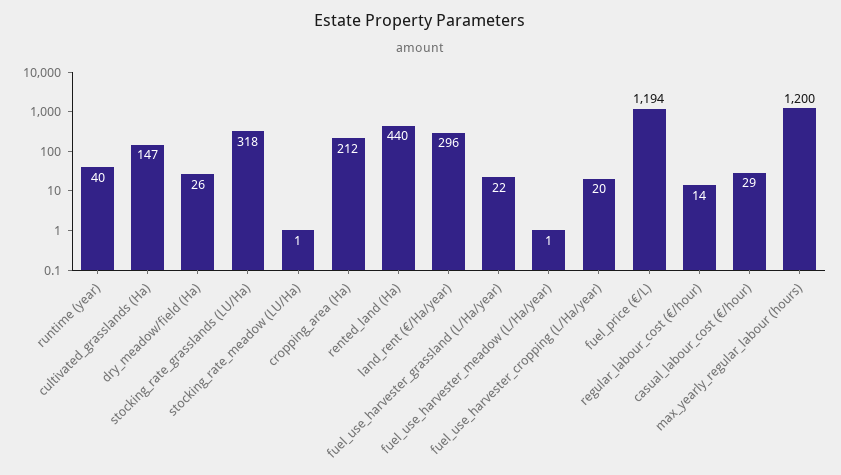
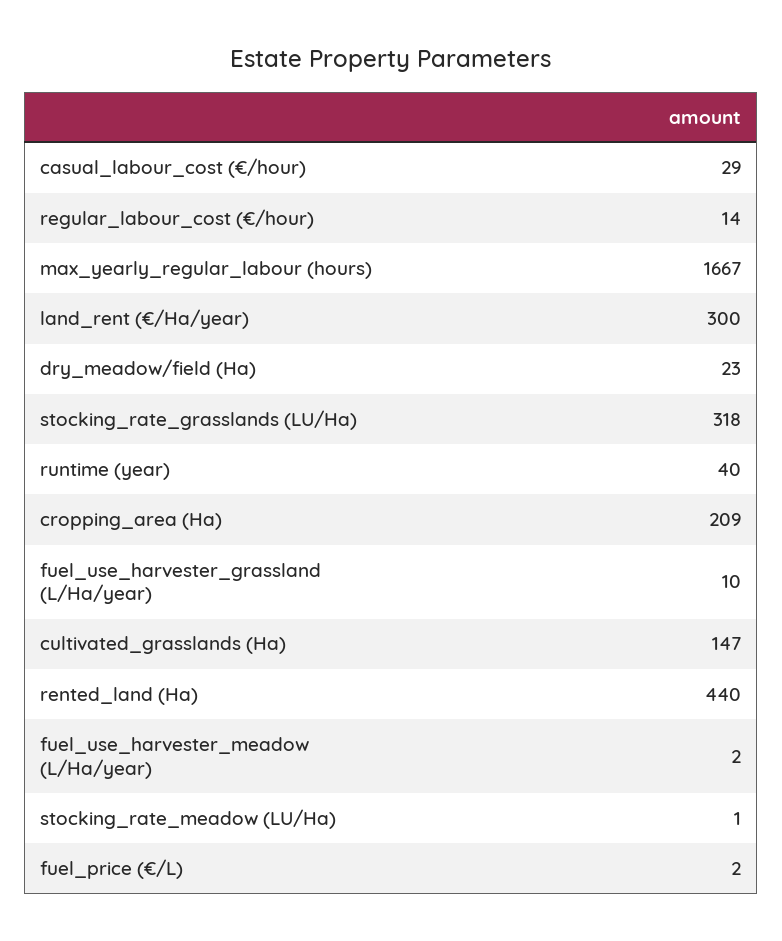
  {
    "runtime (year)": 40,
    "cultivated_grasslands (Ha)": 147,
-   "dry_meadow/field (Ha)": 26,
+   "dry_meadow/field (Ha)": 23,
    "stocking_rate_grasslands (LU/Ha)": 318,
    "stocking_rate_meadow (LU/Ha)": 1,
-   "cropping_area (Ha)": 212,
+   "cropping_area (Ha)": 209,
    "rented_land (Ha)": 440,
-   "land_rent (€/Ha/year)": 296,
+   "land_rent (€/Ha/year)": 300,
-   "fuel_use_harvester_grassland (L/Ha/year)": 22,
+   "fuel_use_harvester_grassland (L/Ha/year)": 10,
-   "fuel_use_harvester_meadow (L/Ha/year)": 1,
+   "fuel_use_harvester_meadow (L/Ha/year)": 2,
-   "fuel_use_harvester_cropping (L/Ha/year)": 20,
-   "fuel_price (€/L)": 1194,
+   "fuel_price (€/L)": 2,
    "regular_labour_cost (€/hour)": 14,
    "casual_labour_cost (€/hour)": 29,
-   "max_yearly_regular_labour (hours)": 1200
+   "max_yearly_regular_labour (hours)": 1667
  }

